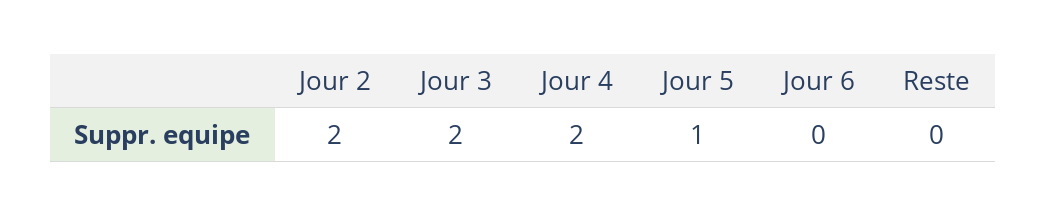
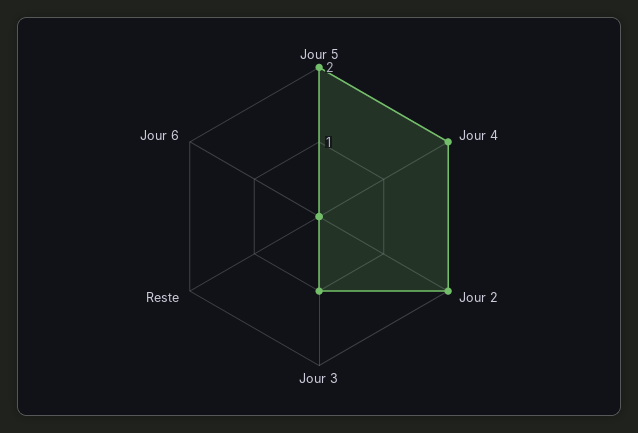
  {
    "Jour 2": 2,
-   "Jour 3": 2,
+   "Jour 3": 1,
    "Jour 4": 2,
-   "Jour 5": 1,
+   "Jour 5": 2,
    "Jour 6": 0,
    "Reste": 0
  }

